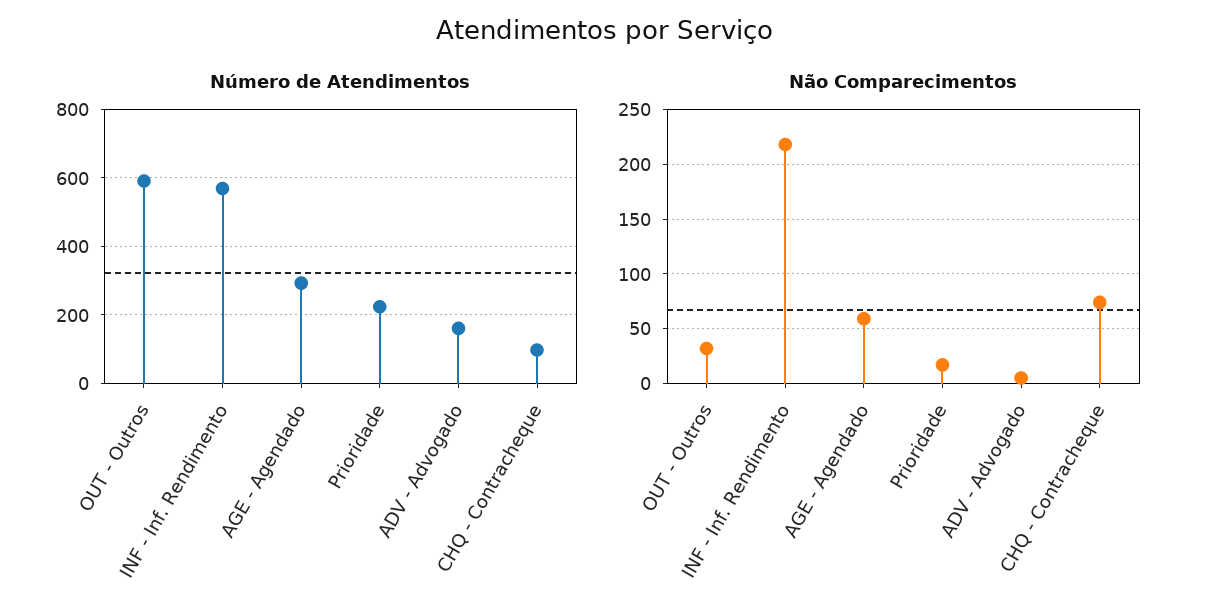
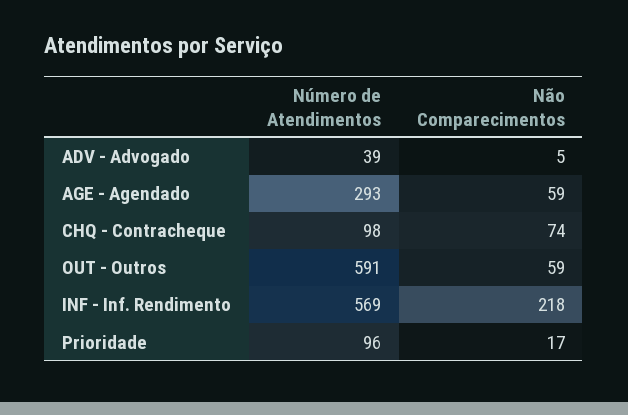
  {
    "Número de Atendimentos": {
      "OUT - Outros": 591,
      "INF - Inf. Rendimento": 569,
      "AGE - Agendado": 293,
-     "Prioridade": 220,
+     "Prioridade": 96,
-     "ADV - Advogado": 160,
+     "ADV - Advogado": 39,
      "CHQ - Contracheque": 98
    },
    "Não Comparecimentos": {
-     "OUT - Outros": 30,
+     "OUT - Outros": 59,
      "INF - Inf. Rendimento": 218,
      "AGE - Agendado": 59,
      "Prioridade": 17,
      "ADV - Advogado": 5,
      "CHQ - Contracheque": 74
    }
  }

